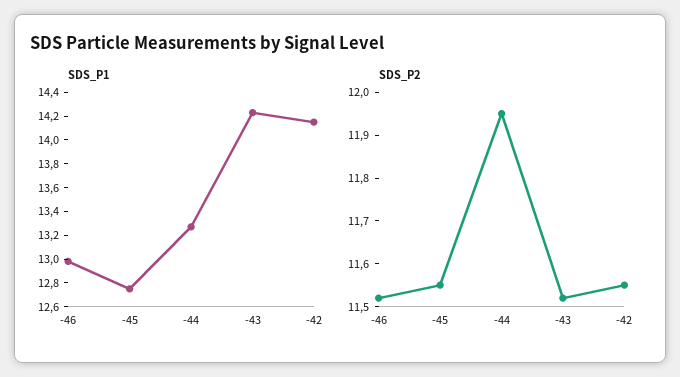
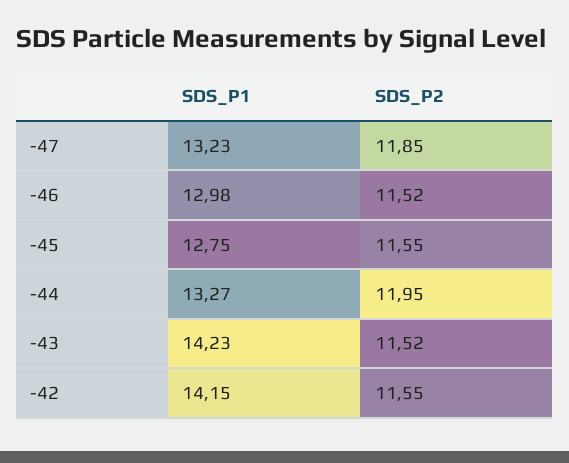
  {
    "SDS_P1": {
      "-46": 12.98,
      "-45": 12.75,
      "-44": 13.27,
      "-43": 14.23,
-     "-42": 14.15
+     "-42": 14.15,
+     "-47": 13.23
    },
    "SDS_P2": {
      "-46": 11.52,
      "-45": 11.55,
      "-44": 11.95,
      "-43": 11.52,
-     "-42": 11.55
+     "-42": 11.55,
+     "-47": 11.85
    }
  }

